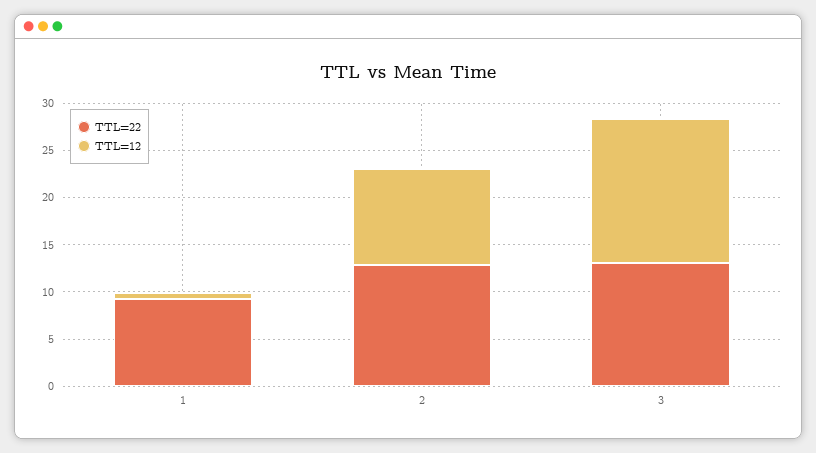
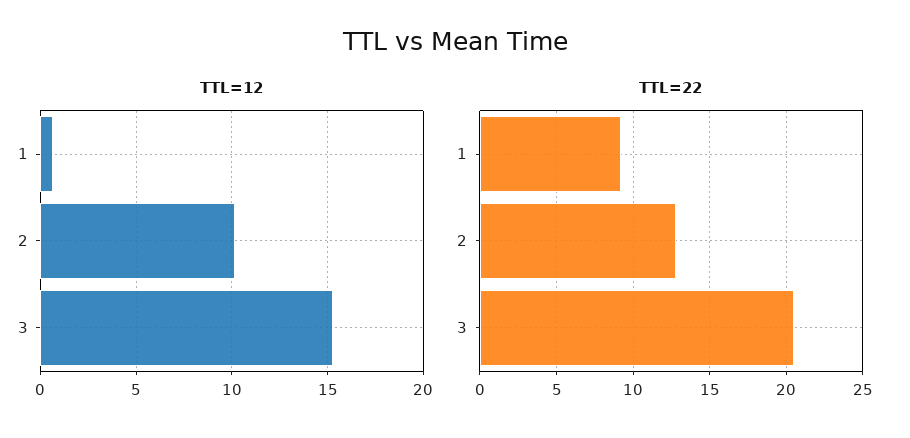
  {
    "TTL=22": {
      "1": 9,
      "2": 13,
-     "3": 13
+     "3": 20.5
    },
    "TTL=12": {
      "1": 0.5,
      "2": 10,
      "3": 15.5
    }
  }

